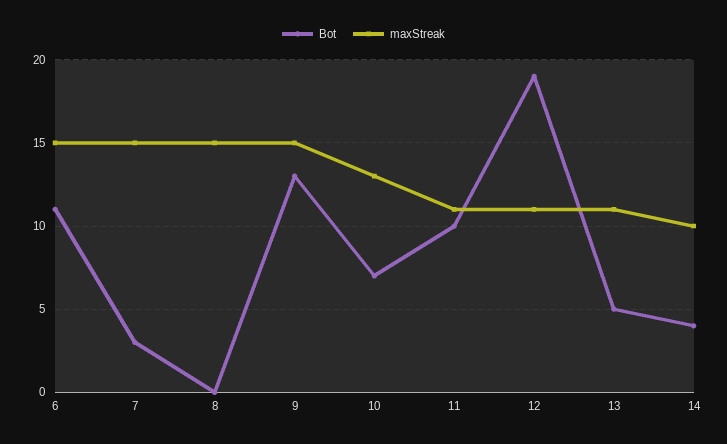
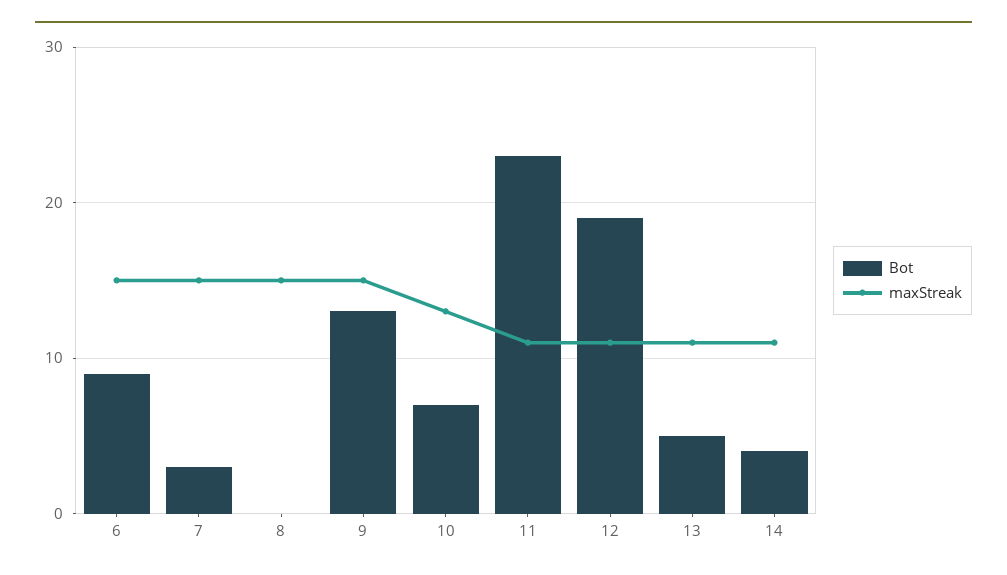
  {
    "Bot": {
-     "6": 11,
+     "6": 9,
      "7": 3,
      "8": 0,
      "9": 13,
      "10": 7,
-     "11": 10,
+     "11": 23,
      "12": 19,
      "13": 5,
      "14": 4
    },
    "maxStreak": {
      "6": 15,
      "7": 15,
      "8": 15,
      "9": 15,
      "10": 13,
      "11": 11,
      "12": 11,
      "13": 11,
-     "14": 10
+     "14": 11
    }
  }

